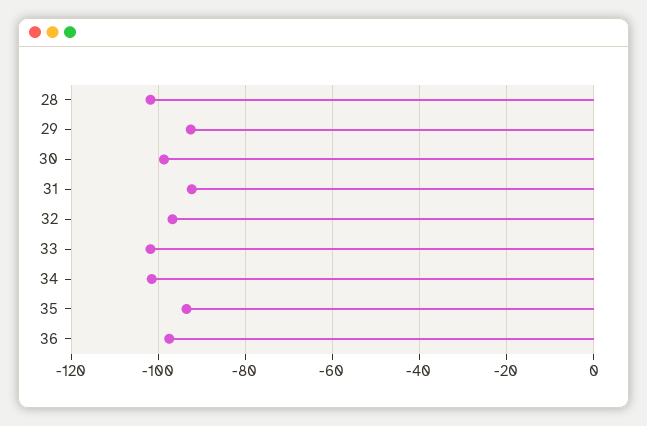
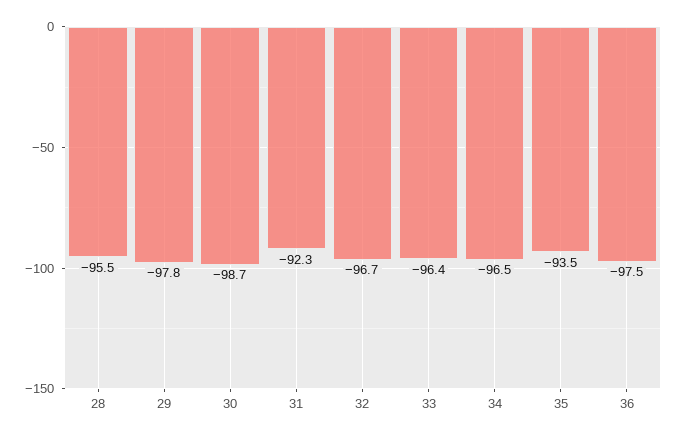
  {
-   "28": -102,
+   "28": -95.5,
-   "29": -92,
+   "29": -97.8,
    "30": -98.7,
    "31": -92.3,
    "32": -96.7,
-   "33": -102,
+   "33": -96.4,
-   "34": -102,
+   "34": -96.5,
    "35": -93.5,
    "36": -97.5
  }

